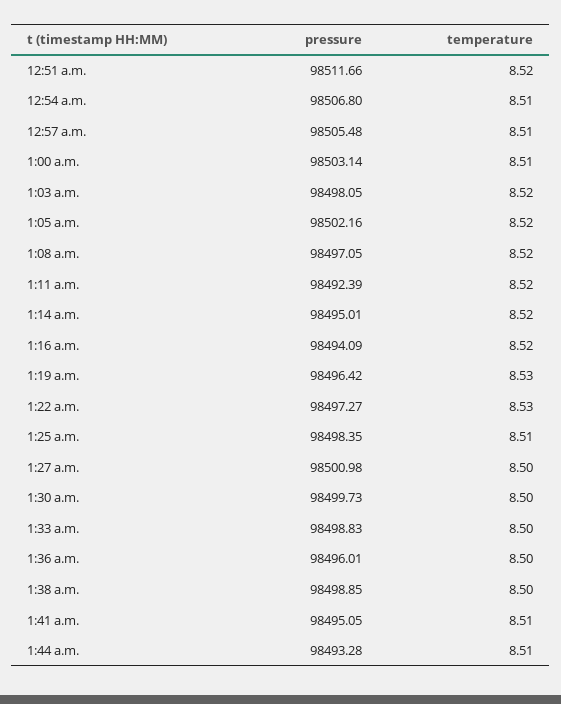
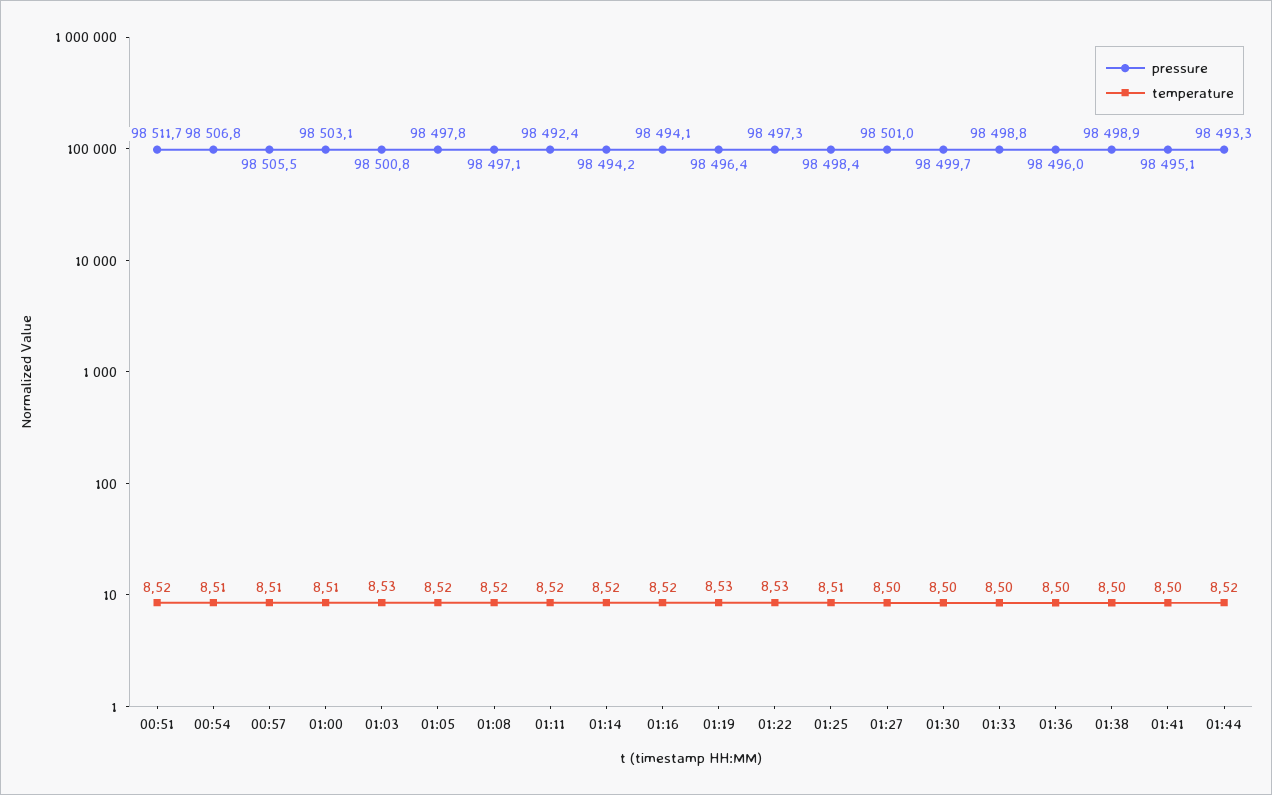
  {
    "pressure": {
      "12:51 a.m.": 98511.66,
      "12:54 a.m.": 98506.8,
      "12:57 a.m.": 98505.48,
      "1:00 a.m.": 98503.14,
-     "1:03 a.m.": 98498.05,
+     "1:03 a.m.": 98500.8,
-     "1:05 a.m.": 98502.16,
+     "1:05 a.m.": 98497.8,
      "1:08 a.m.": 98497.05,
      "1:11 a.m.": 98492.39,
-     "1:14 a.m.": 98495.01,
+     "1:14 a.m.": 98494.2,
      "1:16 a.m.": 98494.09,
      "1:19 a.m.": 98496.42,
      "1:22 a.m.": 98497.27,
      "1:25 a.m.": 98498.35,
      "1:27 a.m.": 98500.98,
      "1:30 a.m.": 98499.73,
      "1:33 a.m.": 98498.83,
      "1:36 a.m.": 98496.01,
      "1:38 a.m.": 98498.85,
      "1:41 a.m.": 98495.05,
      "1:44 a.m.": 98493.28
    },
    "temperature": {
      "12:51 a.m.": 8.52,
      "12:54 a.m.": 8.51,
      "12:57 a.m.": 8.51,
      "1:00 a.m.": 8.51,
-     "1:03 a.m.": 8.52,
+     "1:03 a.m.": 8.53,
      "1:05 a.m.": 8.52,
      "1:08 a.m.": 8.52,
      "1:11 a.m.": 8.52,
      "1:14 a.m.": 8.52,
      "1:16 a.m.": 8.52,
      "1:19 a.m.": 8.53,
      "1:22 a.m.": 8.53,
      "1:25 a.m.": 8.51,
      "1:27 a.m.": 8.5,
      "1:30 a.m.": 8.5,
      "1:33 a.m.": 8.5,
      "1:36 a.m.": 8.5,
      "1:38 a.m.": 8.5,
-     "1:41 a.m.": 8.51,
+     "1:41 a.m.": 8.5,
-     "1:44 a.m.": 8.51
+     "1:44 a.m.": 8.52
    }
  }

